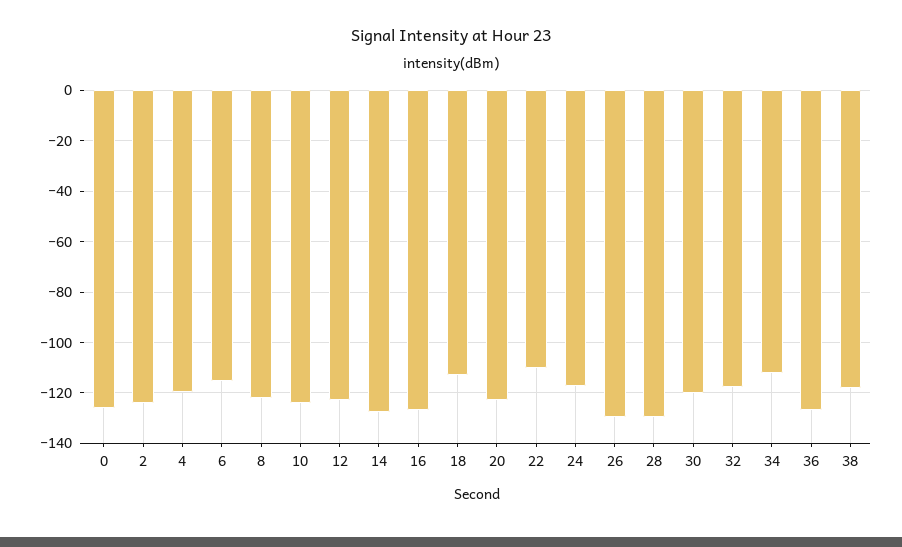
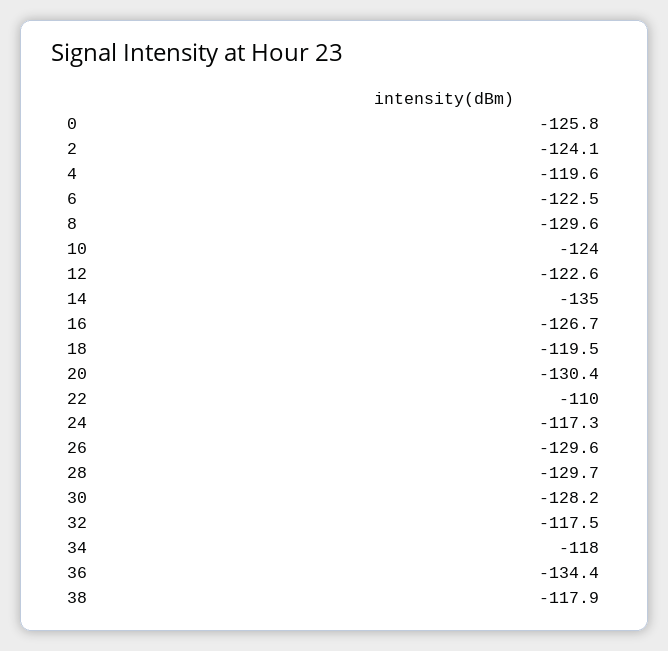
  {
    "0": -125.8,
    "2": -124.1,
    "4": -119.6,
-   "6": -115,
+   "6": -122.5,
-   "8": -122.5,
+   "8": -129.6,
    "10": -124,
    "12": -122.6,
-   "14": -127.5,
+   "14": -135,
    "16": -126.7,
-   "18": -112.5,
+   "18": -119.5,
-   "20": -122.5,
+   "20": -130.4,
    "22": -110,
    "24": -117.3,
    "26": -129.6,
    "28": -129.7,
-   "30": -120,
+   "30": -128.2,
    "32": -117.5,
-   "34": -112.5,
+   "34": -118,
-   "36": -127.5,
+   "36": -134.4,
    "38": -117.9
  }

